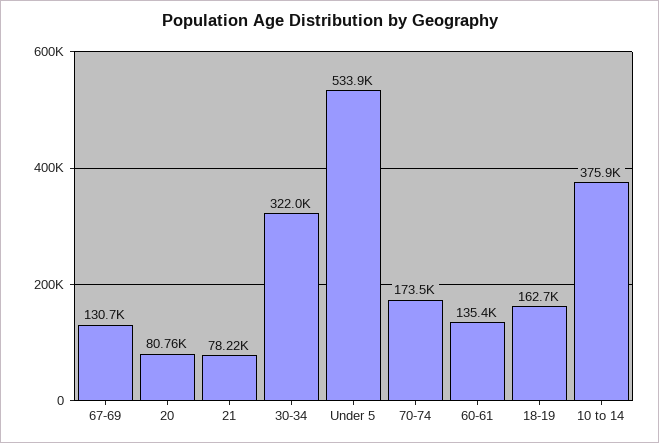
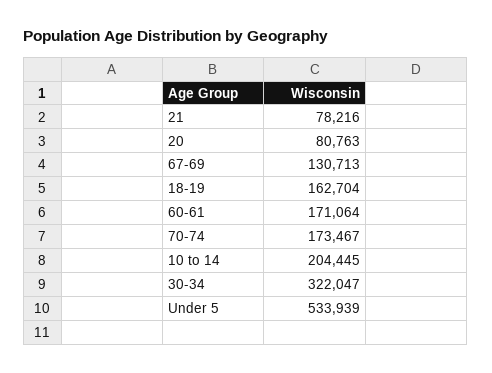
  {
    "67-69": 130713,
    "20": 80763,
    "21": 78216,
    "30-34": 322047,
    "Under 5": 533939,
    "70-74": 173467,
-   "60-61": 135400,
+   "60-61": 171064,
    "18-19": 162704,
-   "10 to 14": 375900
+   "10 to 14": 204445
  }

